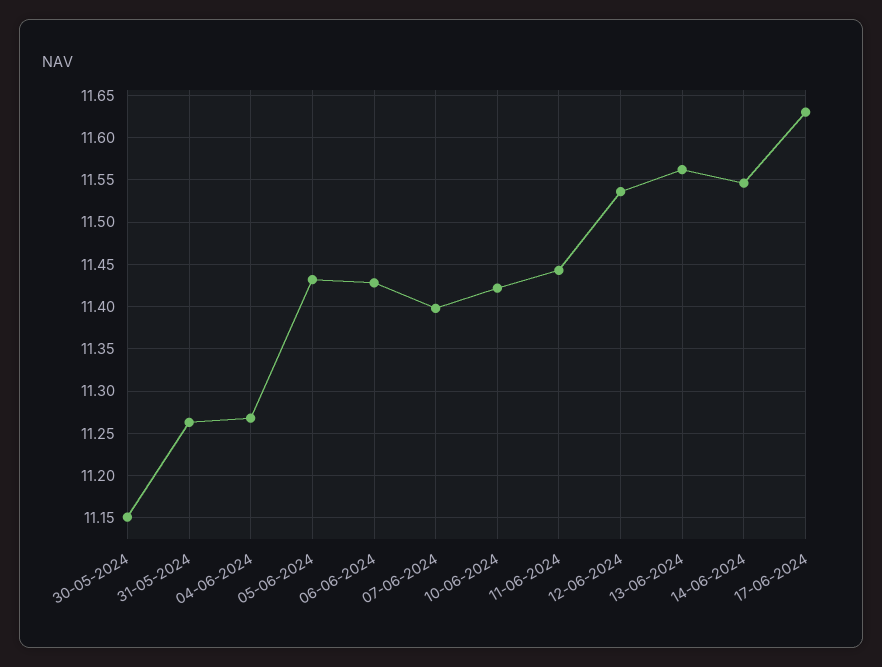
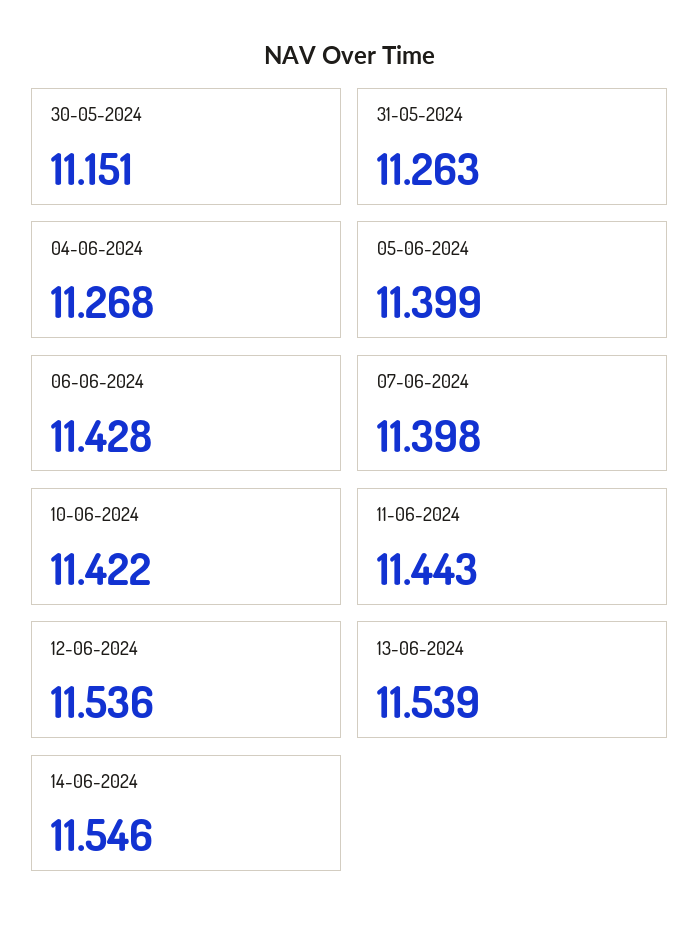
  {
    "30-05-2024": 11.151,
    "31-05-2024": 11.263,
    "04-06-2024": 11.268,
-   "05-06-2024": 11.43,
+   "05-06-2024": 11.399,
    "06-06-2024": 11.428,
    "07-06-2024": 11.398,
    "10-06-2024": 11.422,
    "11-06-2024": 11.443,
    "12-06-2024": 11.536,
-   "13-06-2024": 11.56,
+   "13-06-2024": 11.539,
-   "14-06-2024": 11.546,
+   "14-06-2024": 11.546
-   "17-06-2024": 11.63
  }

